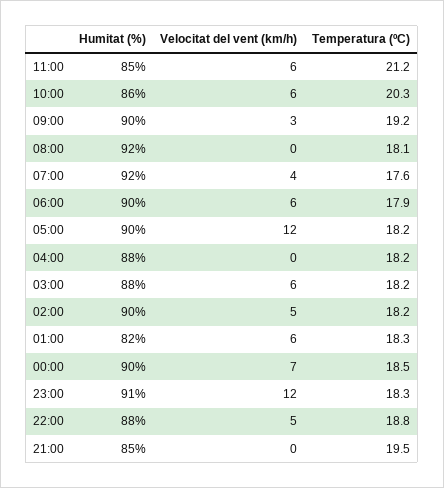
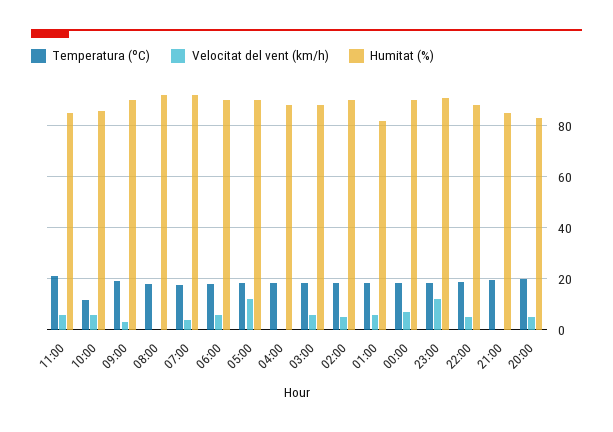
  {
    "Humitat (%)": {
      "11:00": 85,
      "10:00": 86,
      "09:00": 90,
      "08:00": 92,
      "07:00": 92,
      "06:00": 90,
      "05:00": 90,
      "04:00": 88,
      "03:00": 88,
      "02:00": 90,
      "01:00": 82,
      "00:00": 90,
      "23:00": 91,
      "22:00": 88,
-     "21:00": 85
+     "21:00": 85,
+     "20:00": 82.5
    },
    "Velocitat del vent (km/h)": {
      "11:00": 6,
      "10:00": 6,
      "09:00": 3,
      "08:00": 0,
      "07:00": 4,
      "06:00": 6,
      "05:00": 12,
      "04:00": 0,
      "03:00": 6,
      "02:00": 5,
      "01:00": 6,
      "00:00": 7,
      "23:00": 12,
      "22:00": 5,
-     "21:00": 0
+     "21:00": 0,
+     "20:00": 5
    },
    "Temperatura (ºC)": {
      "11:00": 21.2,
-     "10:00": 20.3,
+     "10:00": 12.5,
      "09:00": 19.2,
      "08:00": 18.1,
      "07:00": 17.6,
      "06:00": 17.9,
      "05:00": 18.2,
      "04:00": 18.2,
      "03:00": 18.2,
      "02:00": 18.2,
      "01:00": 18.3,
      "00:00": 18.5,
      "23:00": 18.3,
      "22:00": 18.8,
-     "21:00": 19.5
+     "21:00": 19.5,
+     "20:00": 20
    }
  }

